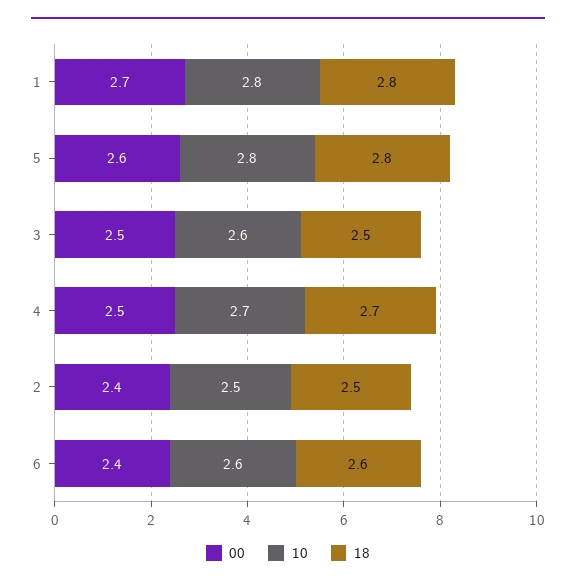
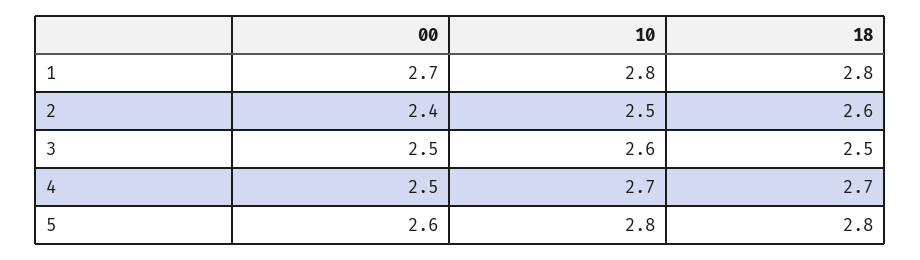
  {
    "00": {
      "1": 2.7,
      "5": 2.6,
      "3": 2.5,
      "4": 2.5,
-     "2": 2.4,
+     "2": 2.4
-     "6": 2.4
    },
    "10": {
      "1": 2.8,
      "5": 2.8,
      "3": 2.6,
      "4": 2.7,
-     "2": 2.5,
+     "2": 2.5
-     "6": 2.6
    },
    "18": {
      "1": 2.8,
      "5": 2.8,
      "3": 2.5,
      "4": 2.7,
-     "2": 2.5,
+     "2": 2.6
-     "6": 2.6
    }
  }

